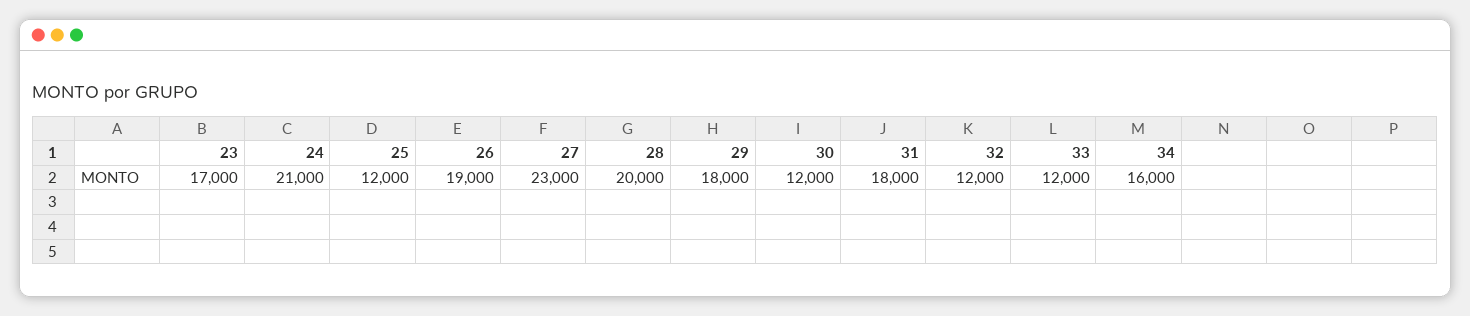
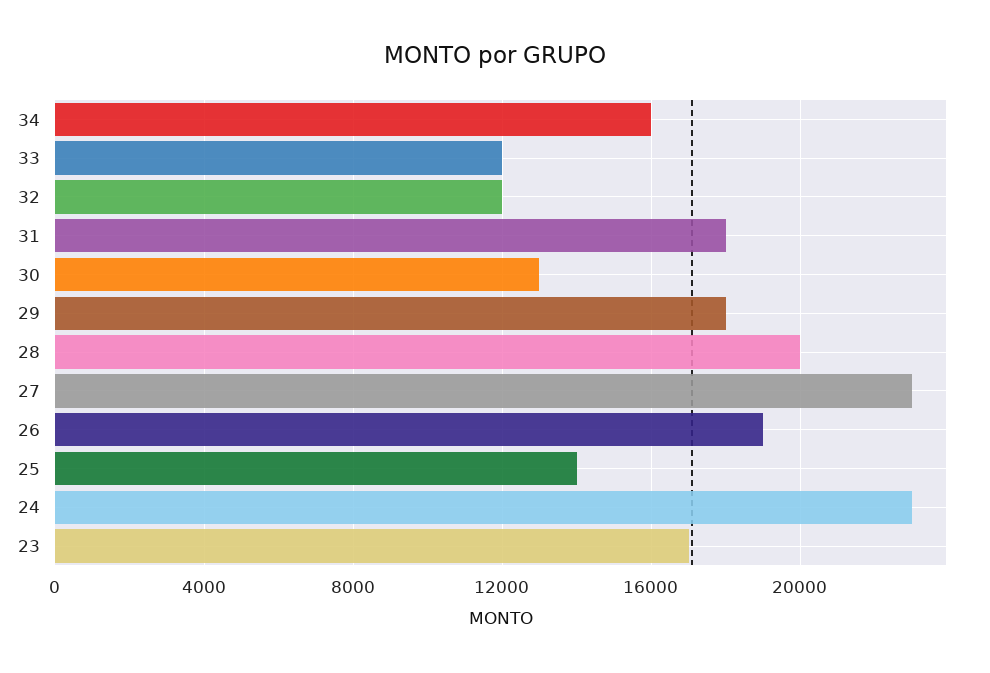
  {
    "23": 17000,
-   "24": 21000,
+   "24": 23000,
-   "25": 12000,
+   "25": 14000,
    "26": 19000,
    "27": 23000,
    "28": 20000,
    "29": 18000,
-   "30": 12000,
+   "30": 13000,
    "31": 18000,
    "32": 12000,
    "33": 12000,
    "34": 16000
  }

